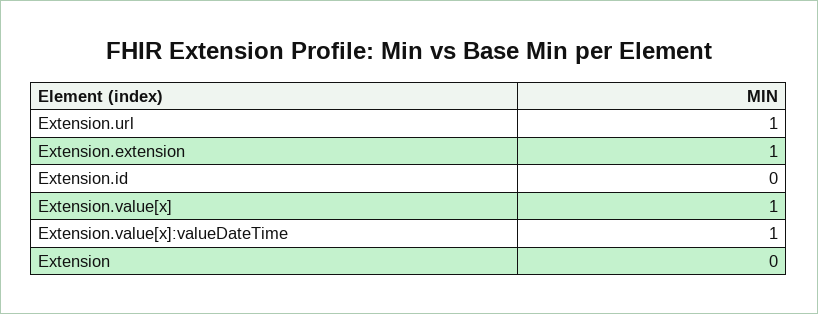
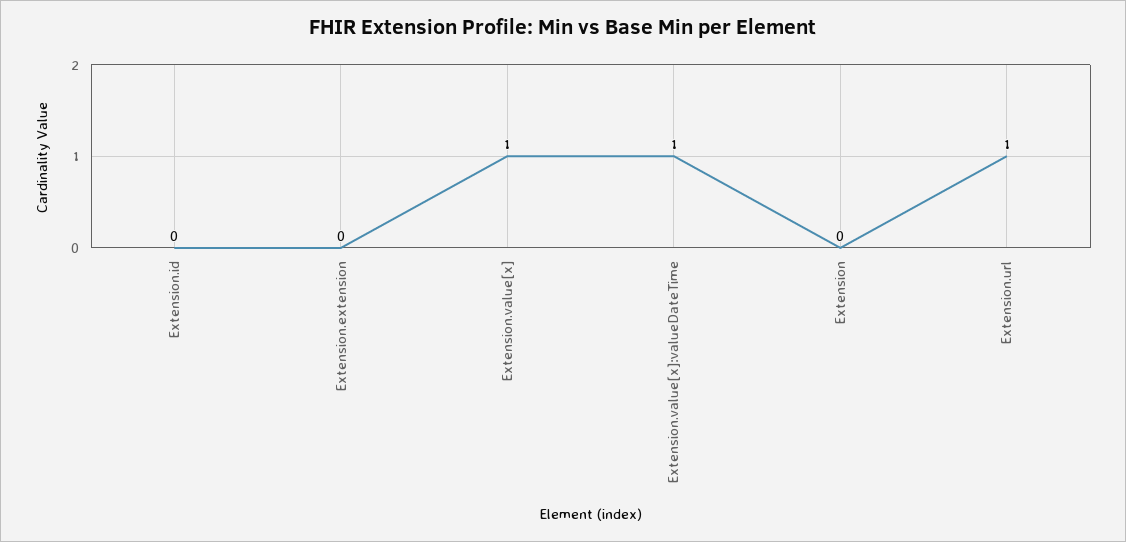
  {
    "Extension.url": 1,
-   "Extension.extension": 1,
+   "Extension.extension": 0,
    "Extension.id": 0,
    "Extension.value[x]": 1,
    "Extension.value[x]:valueDateTime": 1,
    "Extension": 0
  }

